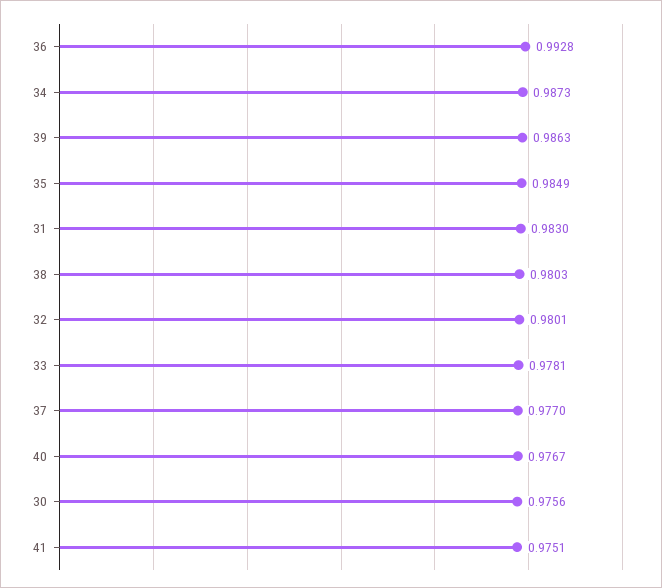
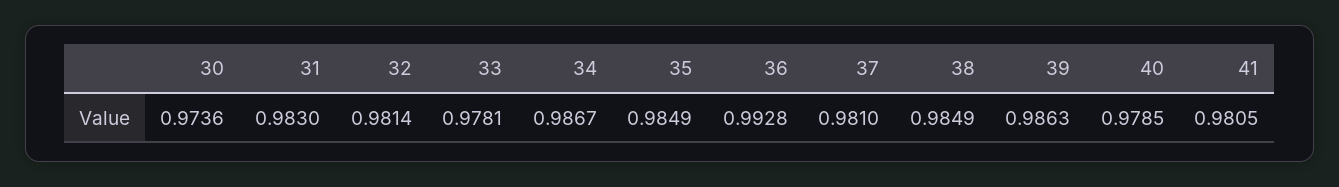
  {
    "36": 0.9928,
-   "34": 0.9873,
+   "34": 0.9867,
    "39": 0.9863,
    "35": 0.9849,
    "31": 0.983,
-   "38": 0.9803,
+   "38": 0.9849,
-   "32": 0.9801,
+   "32": 0.9814,
    "33": 0.9781,
-   "37": 0.977,
+   "37": 0.981,
-   "40": 0.9767,
+   "40": 0.9785,
-   "30": 0.9756,
+   "30": 0.9736,
-   "41": 0.9751
+   "41": 0.9805
  }

